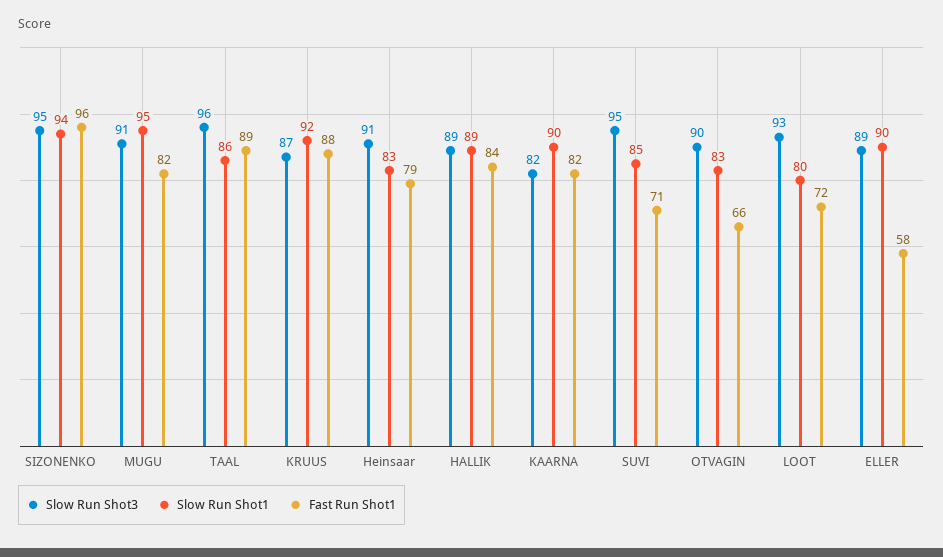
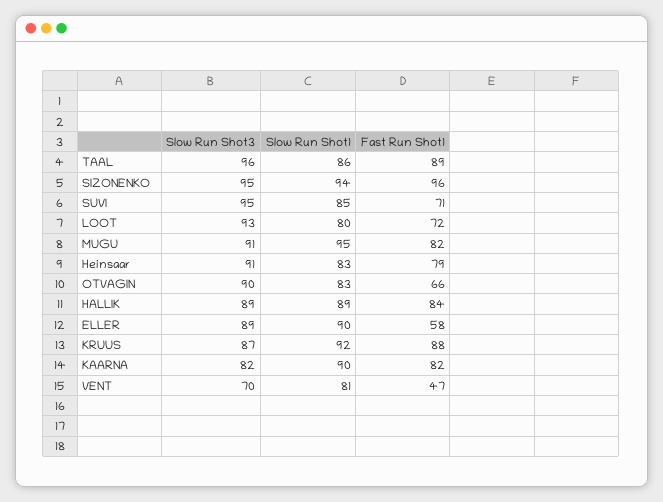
  {
    "Slow Run Shot3": {
      "SIZONENKO": 95,
      "MUGU": 91,
      "TAAL": 96,
      "KRUUS": 87,
      "Heinsaar": 91,
      "HALLIK": 89,
      "KAARNA": 82,
      "SUVI": 95,
      "OTVAGIN": 90,
      "LOOT": 93,
-     "ELLER": 89
+     "ELLER": 89,
+     "VENT": 70
    },
    "Slow Run Shot1": {
      "SIZONENKO": 94,
      "MUGU": 95,
      "TAAL": 86,
      "KRUUS": 92,
      "Heinsaar": 83,
      "HALLIK": 89,
      "KAARNA": 90,
      "SUVI": 85,
      "OTVAGIN": 83,
      "LOOT": 80,
-     "ELLER": 90
+     "ELLER": 90,
+     "VENT": 81
    },
    "Fast Run Shot1": {
      "SIZONENKO": 96,
      "MUGU": 82,
      "TAAL": 89,
      "KRUUS": 88,
      "Heinsaar": 79,
      "HALLIK": 84,
      "KAARNA": 82,
      "SUVI": 71,
      "OTVAGIN": 66,
      "LOOT": 72,
-     "ELLER": 58
+     "ELLER": 58,
+     "VENT": 47
    }
  }

